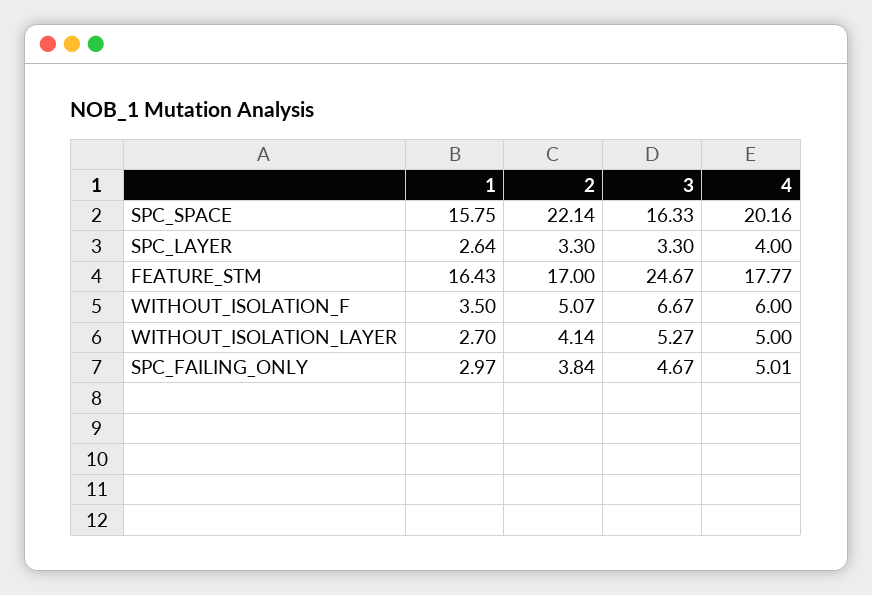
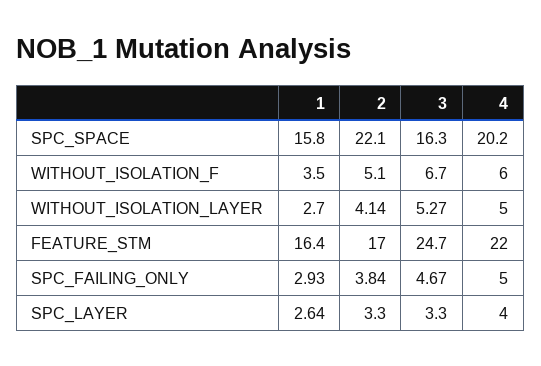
  {
    "1": {
      "SPC_SPACE": 15.75,
      "SPC_LAYER": 2.64,
      "FEATURE_STM": 16.43,
      "WITHOUT_ISOLATION_F": 3.5,
      "WITHOUT_ISOLATION_LAYER": 2.7,
-     "SPC_FAILING_ONLY": 2.97
+     "SPC_FAILING_ONLY": 2.93
    },
    "2": {
      "SPC_SPACE": 22.14,
      "SPC_LAYER": 3.3,
      "FEATURE_STM": 17,
      "WITHOUT_ISOLATION_F": 5.07,
      "WITHOUT_ISOLATION_LAYER": 4.14,
      "SPC_FAILING_ONLY": 3.84
    },
    "3": {
      "SPC_SPACE": 16.33,
      "SPC_LAYER": 3.3,
      "FEATURE_STM": 24.67,
      "WITHOUT_ISOLATION_F": 6.67,
      "WITHOUT_ISOLATION_LAYER": 5.27,
      "SPC_FAILING_ONLY": 4.67
    },
    "4": {
      "SPC_SPACE": 20.16,
      "SPC_LAYER": 4,
-     "FEATURE_STM": 17.77,
+     "FEATURE_STM": 22,
      "WITHOUT_ISOLATION_F": 6,
      "WITHOUT_ISOLATION_LAYER": 5,
-     "SPC_FAILING_ONLY": 5.01
+     "SPC_FAILING_ONLY": 5
    }
  }

